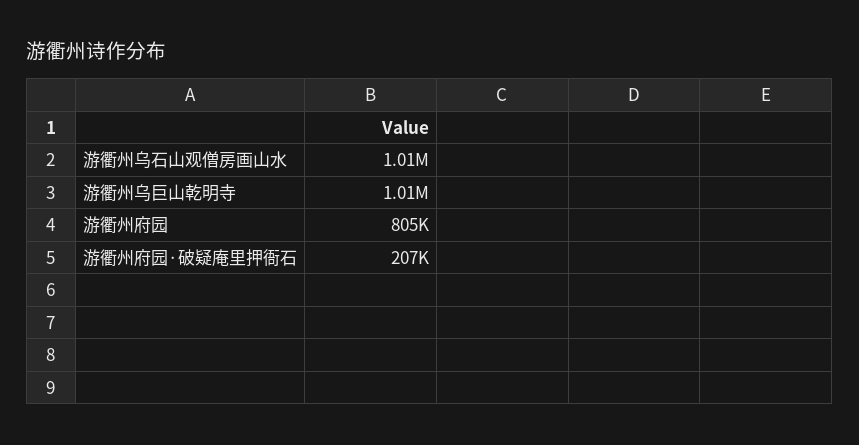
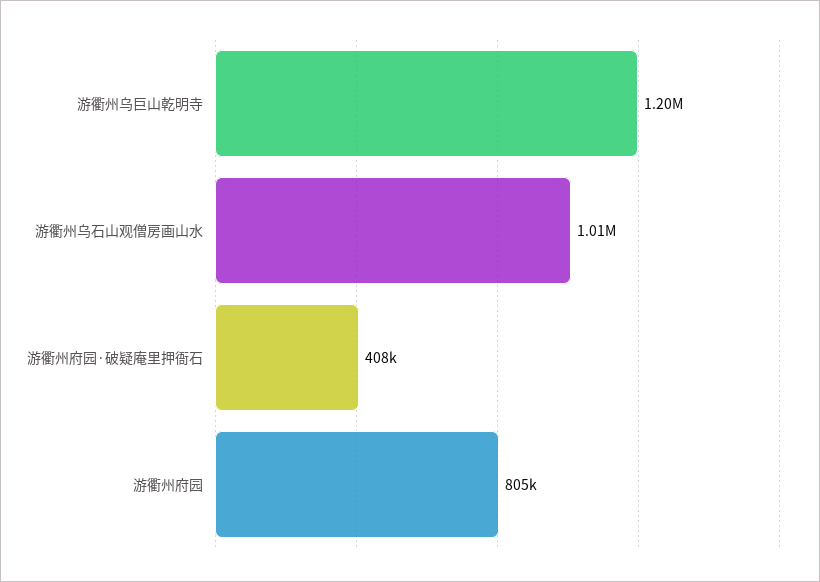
  {
    "游衢州乌石山观僧房画山水": 1010000,
-   "游衢州乌巨山乾明寺": 1010000,
+   "游衢州乌巨山乾明寺": 1200000,
    "游衢州府园": 805000,
-   "游衢州府园·破疑庵里押衙石": 207000
+   "游衢州府园·破疑庵里押衙石": 408000
  }

